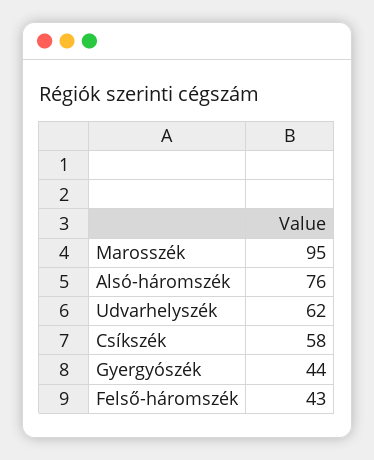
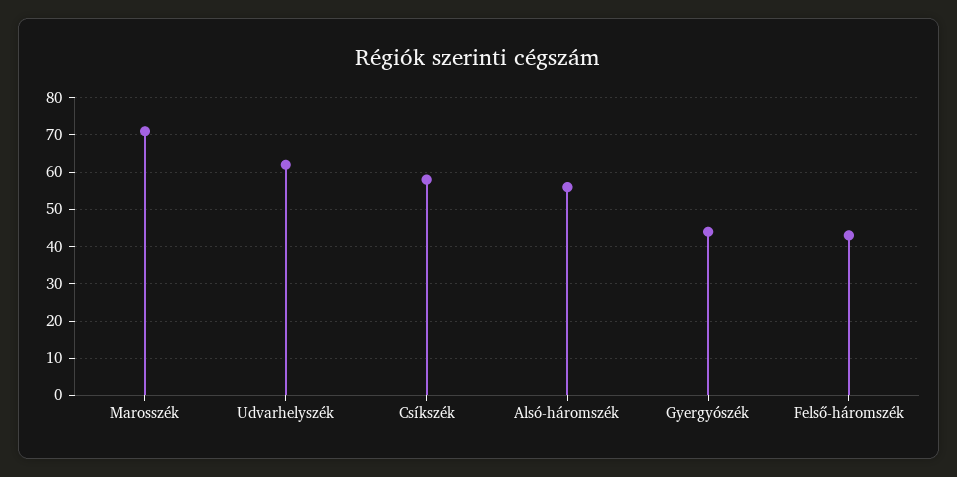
  {
-   "Marosszék": 95,
+   "Marosszék": 70,
-   "Alsó-háromszék": 76,
+   "Alsó-háromszék": 55,
    "Udvarhelyszék": 62,
    "Csíkszék": 58,
    "Gyergyószék": 44,
    "Felső-háromszék": 43
  }

